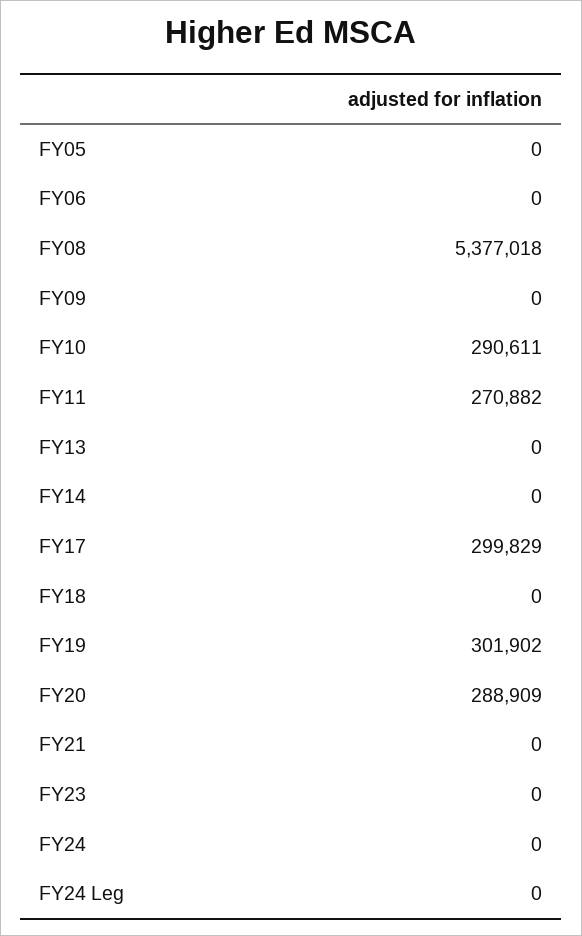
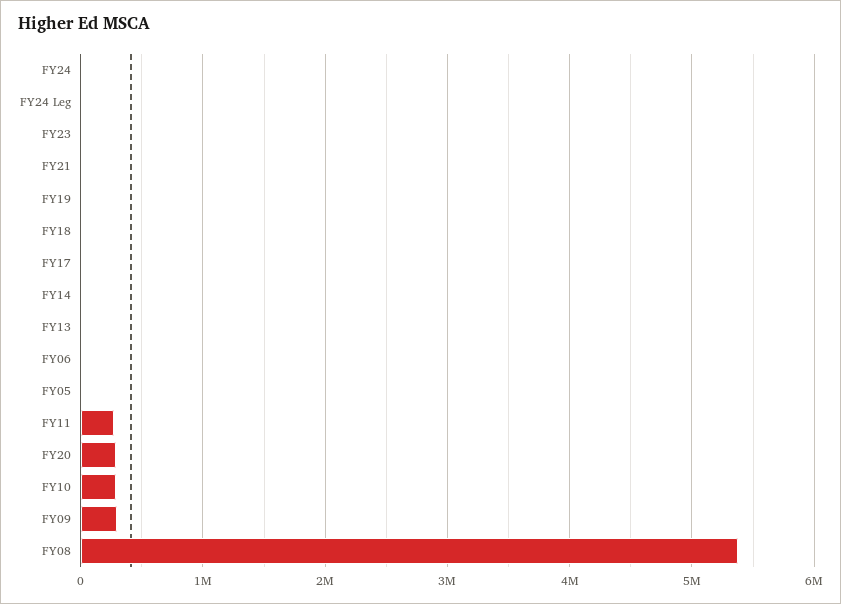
  {
    "FY05": 0,
    "FY06": 0,
    "FY08": 5377018,
-   "FY09": 0,
+   "FY09": 300000,
    "FY10": 290611,
    "FY11": 270882,
    "FY13": 0,
    "FY14": 0,
-   "FY17": 299829,
+   "FY17": 0,
    "FY18": 0,
-   "FY19": 301902,
+   "FY19": 0,
    "FY20": 288909,
    "FY21": 0,
    "FY23": 0,
    "FY24": 0,
    "FY24 Leg": 0
  }

